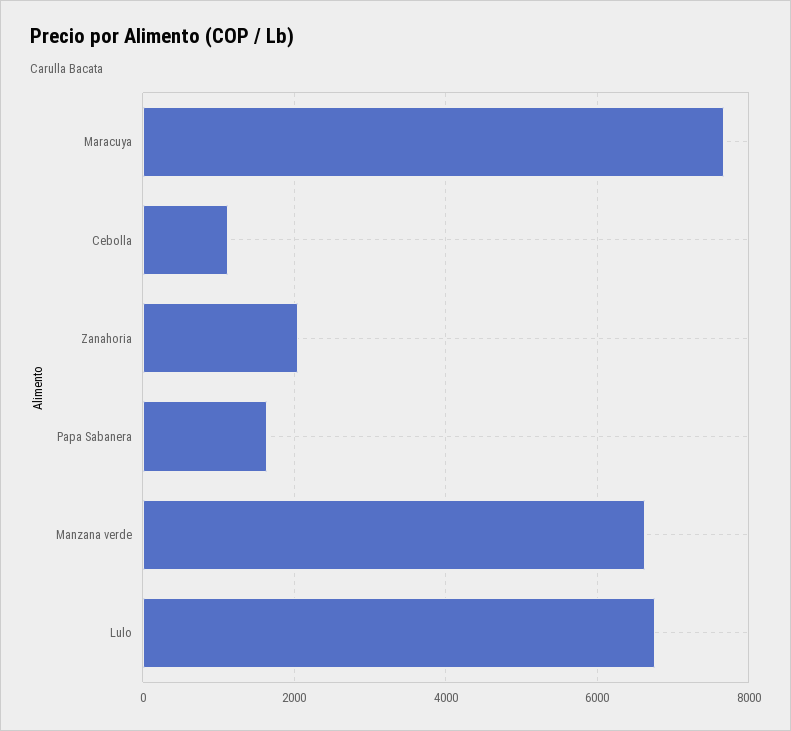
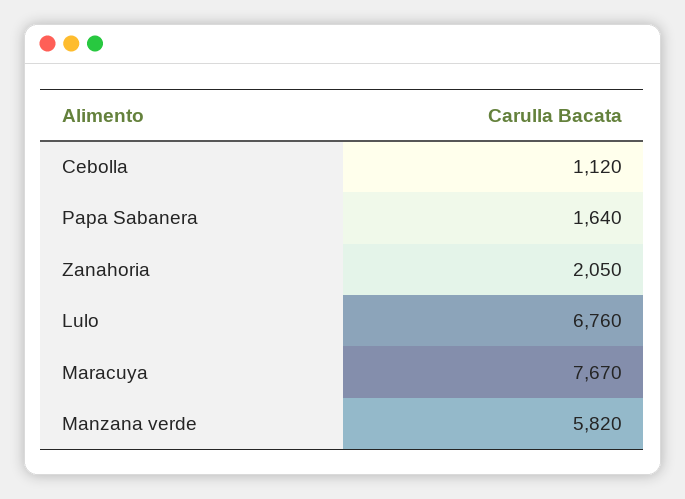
  {
    "Maracuya": 7670,
    "Cebolla": 1120,
    "Zanahoria": 2050,
    "Papa Sabanera": 1640,
-   "Manzana verde": 6600,
+   "Manzana verde": 5820,
    "Lulo": 6760
  }

